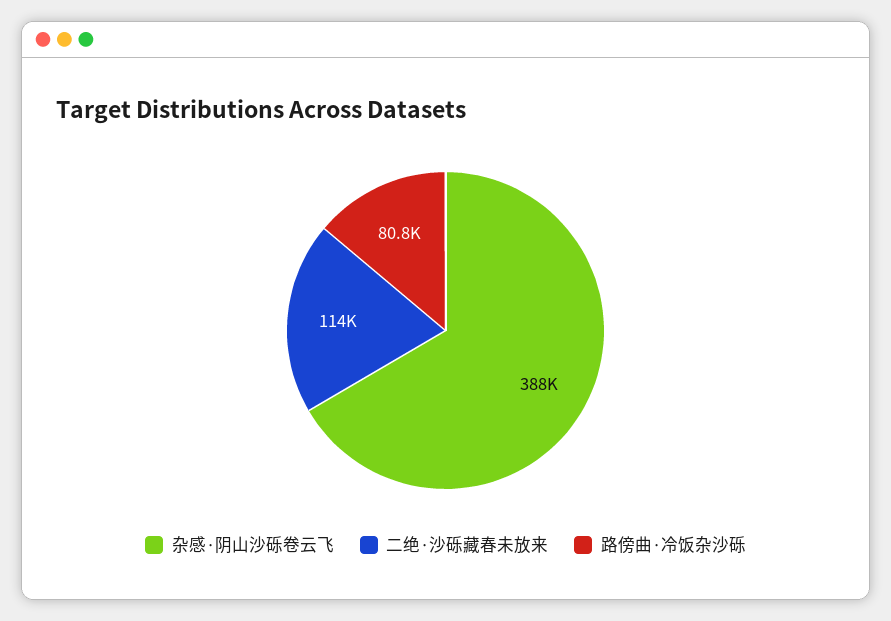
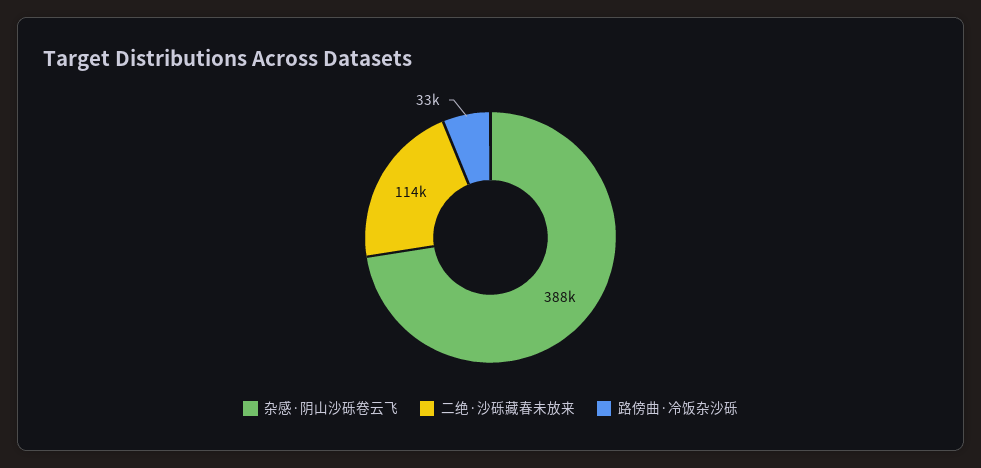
  {
    "杂感·阴山沙砾卷云飞": 388000,
    "二绝·沙砾藏春未放来": 114000,
-   "路傍曲·冷饭杂沙砾": 80800
+   "路傍曲·冷饭杂沙砾": 33000
  }

